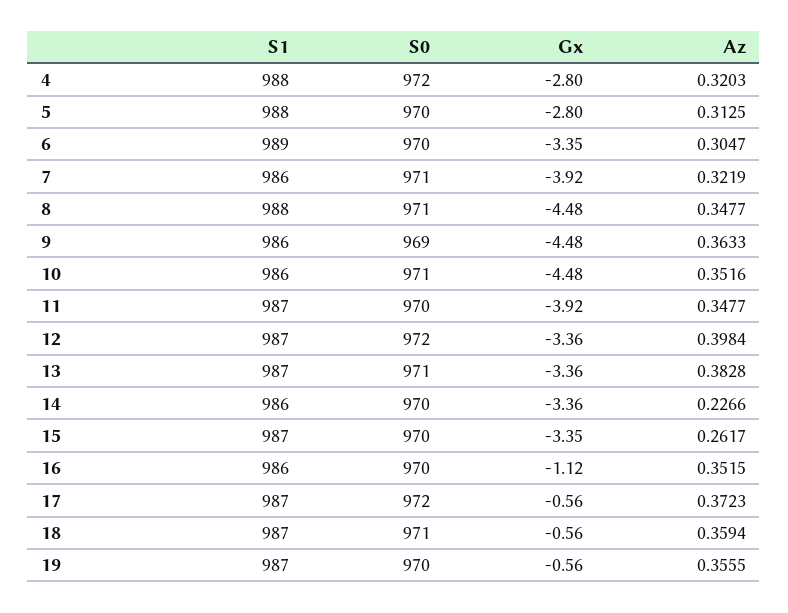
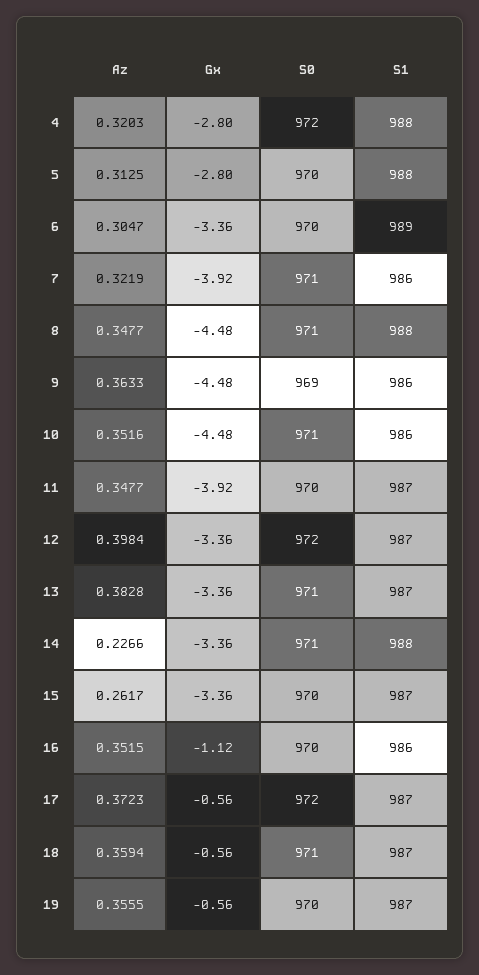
  {
    "S1": {
      "4": 988,
      "5": 988,
      "6": 989,
      "7": 986,
      "8": 988,
      "9": 986,
      "10": 986,
      "11": 987,
      "12": 987,
      "13": 987,
-     "14": 986,
+     "14": 988,
      "15": 987,
      "16": 986,
      "17": 987,
      "18": 987,
      "19": 987
    },
    "S0": {
      "4": 972,
      "5": 970,
      "6": 970,
      "7": 971,
      "8": 971,
      "9": 969,
      "10": 971,
      "11": 970,
      "12": 972,
      "13": 971,
-     "14": 970,
+     "14": 971,
      "15": 970,
      "16": 970,
      "17": 972,
      "18": 971,
      "19": 970
    },
    "Gx": {
      "4": -2.8,
      "5": -2.8,
-     "6": -3.35,
+     "6": -3.36,
      "7": -3.92,
      "8": -4.48,
      "9": -4.48,
      "10": -4.48,
      "11": -3.92,
      "12": -3.36,
      "13": -3.36,
      "14": -3.36,
-     "15": -3.35,
+     "15": -3.36,
      "16": -1.12,
      "17": -0.56,
      "18": -0.56,
      "19": -0.56
    },
    "Az": {
      "4": 0.3203,
      "5": 0.3125,
      "6": 0.3047,
      "7": 0.3219,
      "8": 0.3477,
      "9": 0.3633,
      "10": 0.3516,
      "11": 0.3477,
      "12": 0.3984,
      "13": 0.3828,
      "14": 0.2266,
      "15": 0.2617,
      "16": 0.3515,
      "17": 0.3723,
      "18": 0.3594,
      "19": 0.3555
    }
  }

